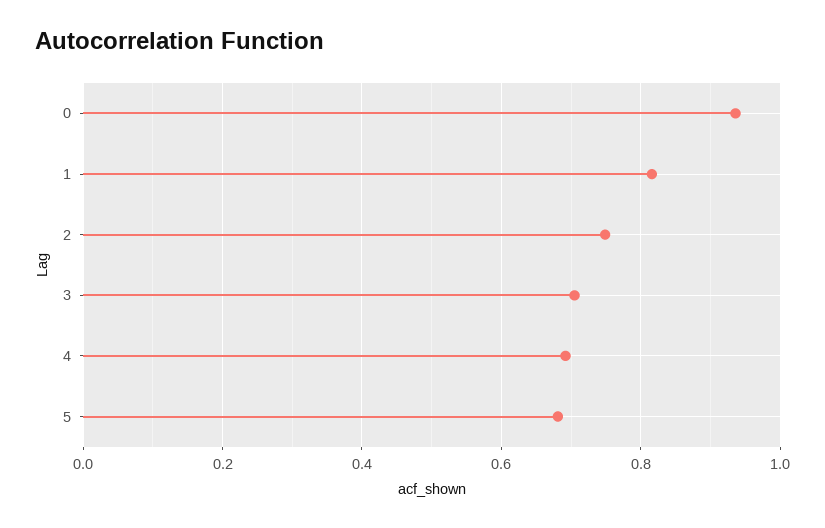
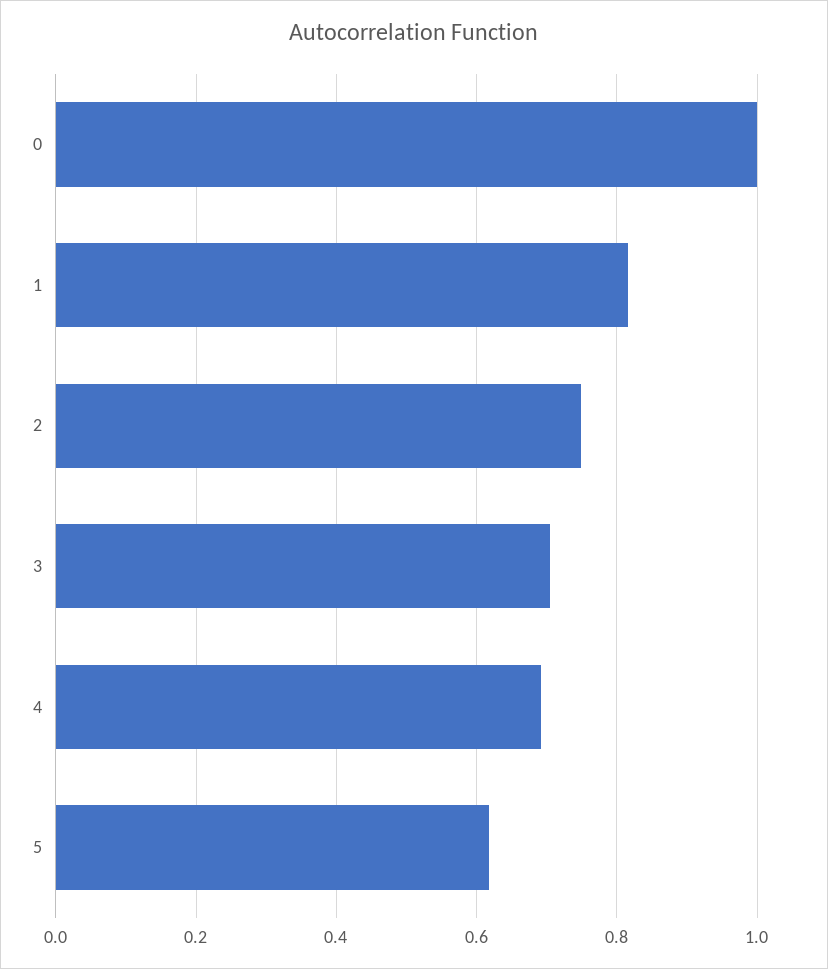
  {
-   "0": 0.94,
+   "0": 1,
    "1": 0.82,
    "2": 0.74,
    "3": 0.7,
    "4": 0.7,
-   "5": 0.68
+   "5": 0.62
  }

